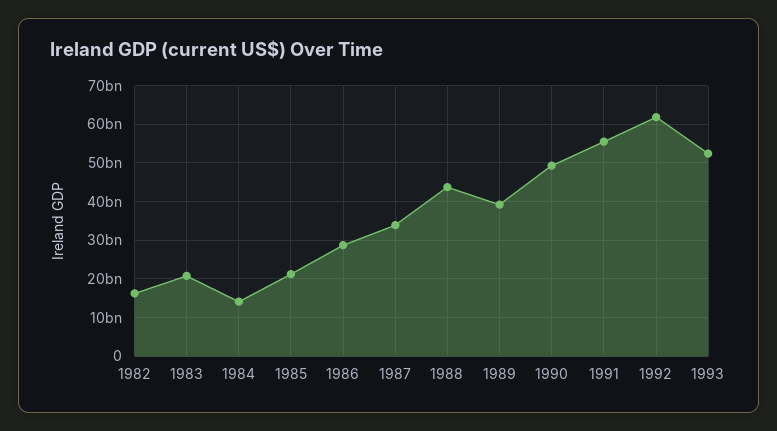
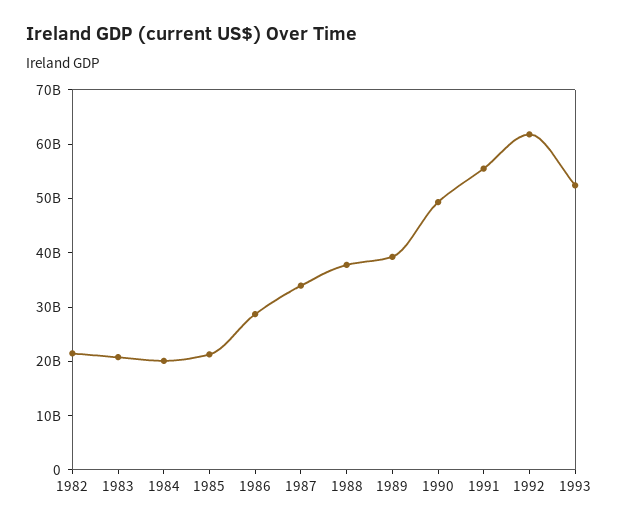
  {
-   "1982": 16000000000,
+   "1982": 22000000000,
    "1983": 20000000000,
-   "1984": 14000000000,
+   "1984": 20000000000,
    "1985": 22000000000,
    "1986": 28000000000,
    "1987": 34000000000,
-   "1988": 44000000000,
+   "1988": 38000000000,
    "1989": 40000000000,
    "1990": 50000000000,
    "1991": 56000000000,
    "1992": 62000000000,
    "1993": 52000000000
  }

